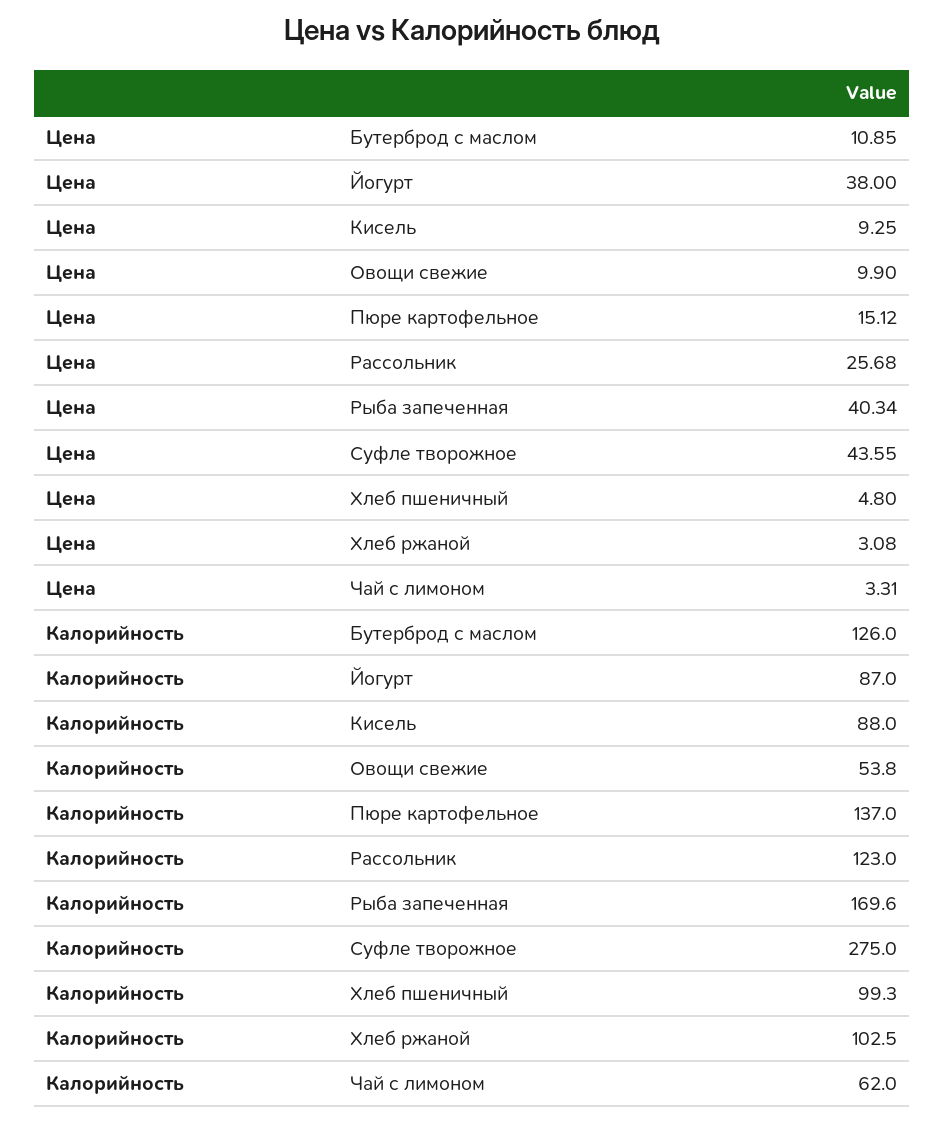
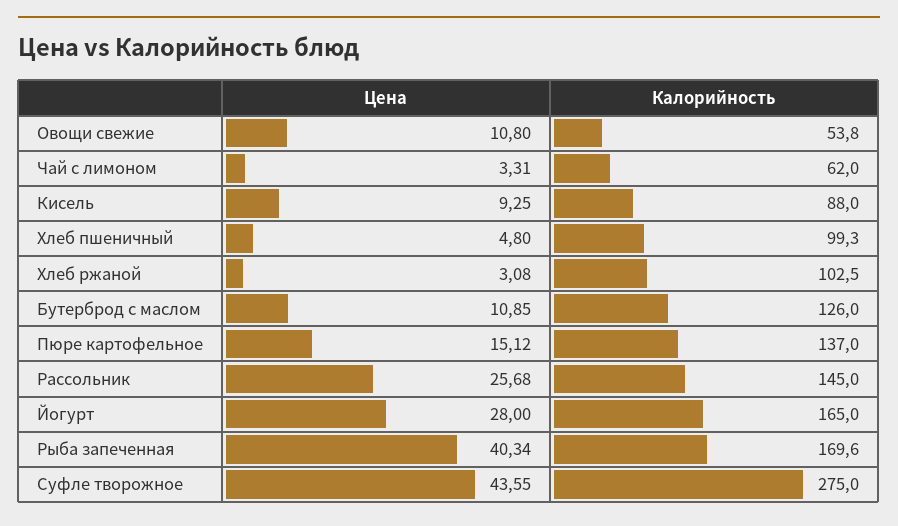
  {
    "Цена": {
      "Бутерброд с маслом": 10.85,
-     "Йогурт": 38,
+     "Йогурт": 28,
      "Кисель": 9.25,
-     "Овощи свежие": 9.9,
+     "Овощи свежие": 10.8,
      "Пюре картофельное": 15.12,
      "Рассольник": 25.68,
      "Рыба запеченная": 40.34,
      "Суфле творожное": 43.55,
      "Хлеб пшеничный": 4.8,
      "Хлеб ржаной": 3.08,
      "Чай с лимоном": 3.31
    },
    "Калорийность": {
      "Бутерброд с маслом": 126,
-     "Йогурт": 87,
+     "Йогурт": 165,
      "Кисель": 88,
      "Овощи свежие": 53.8,
      "Пюре картофельное": 137,
-     "Рассольник": 123,
+     "Рассольник": 145,
      "Рыба запеченная": 169.6,
      "Суфле творожное": 275,
      "Хлеб пшеничный": 99.3,
      "Хлеб ржаной": 102.5,
      "Чай с лимоном": 62
    }
  }

